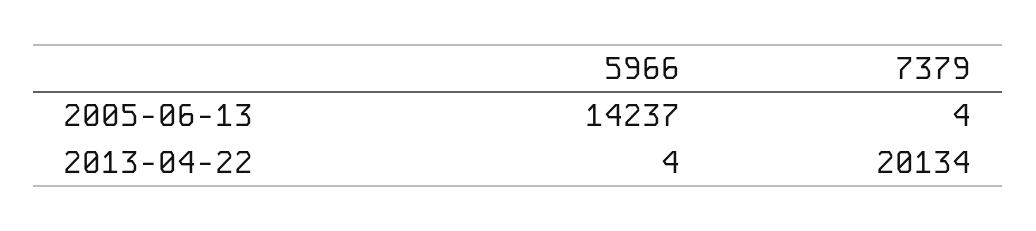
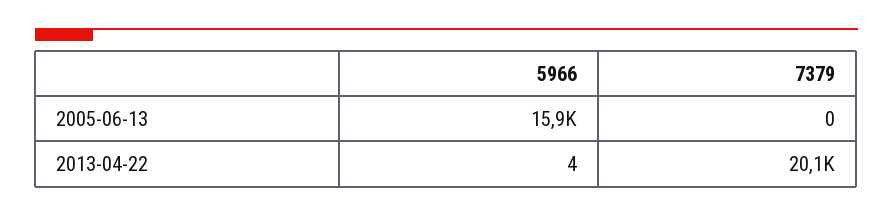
  {
    "5966": {
-     "2005-06-13": 14237,
+     "2005-06-13": 15900,
      "2013-04-22": 4
    },
    "7379": {
-     "2005-06-13": 4,
+     "2005-06-13": 0,
      "2013-04-22": 20134
    }
  }

